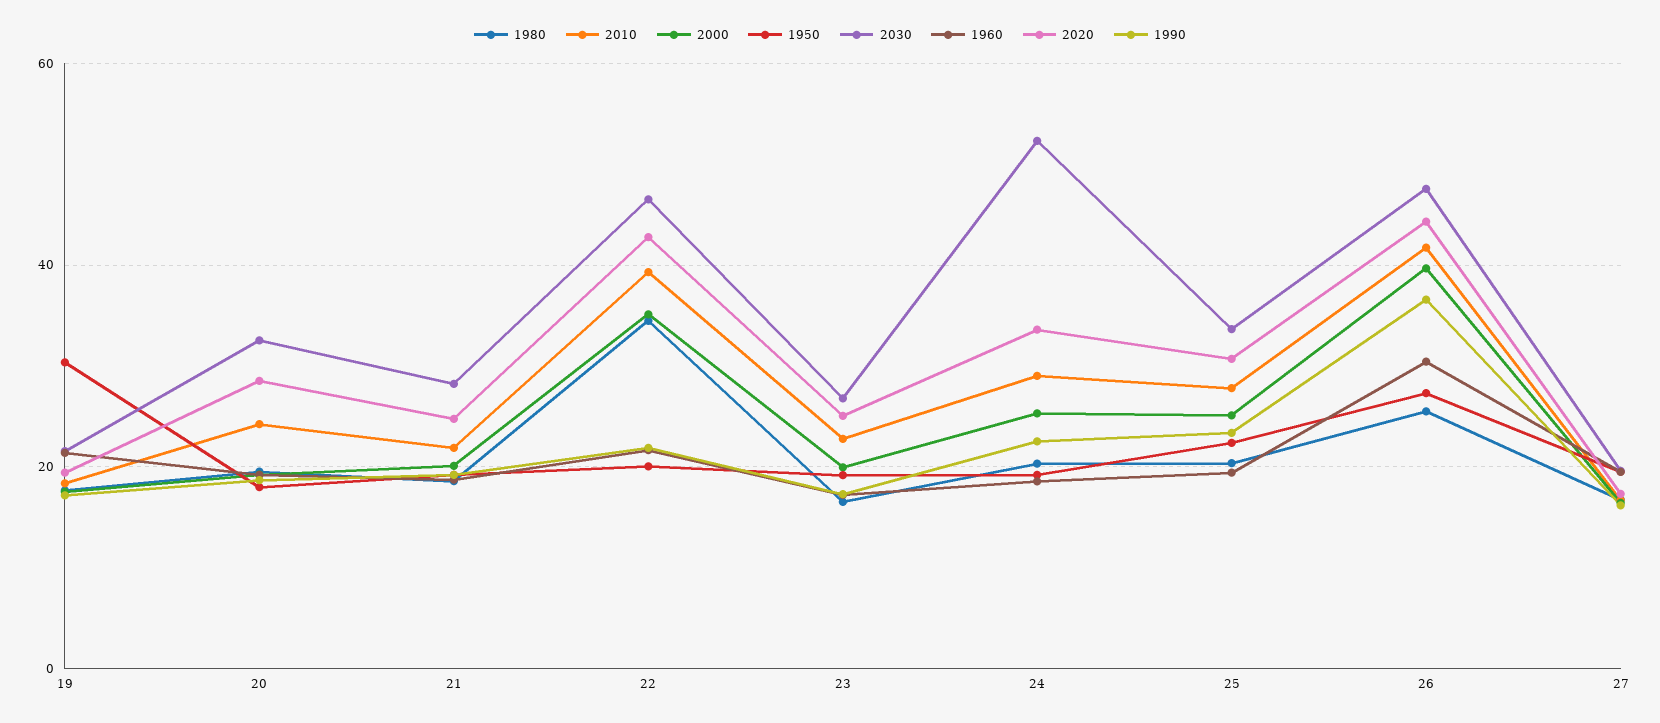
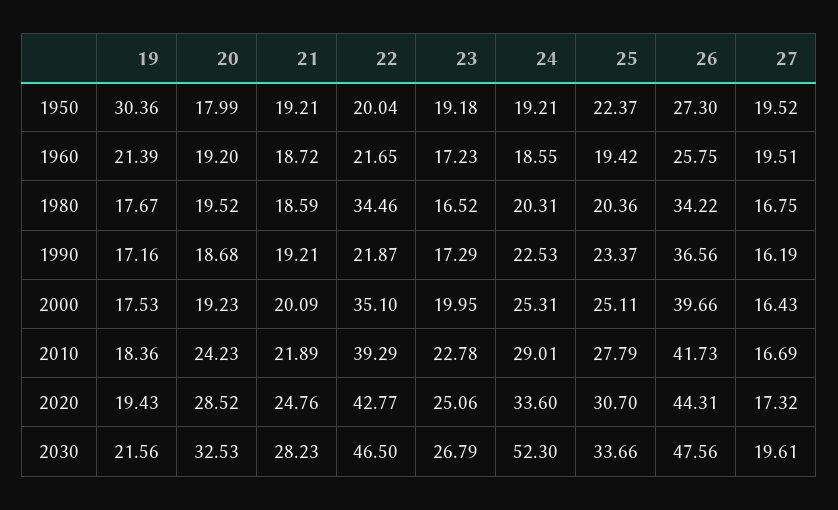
  {
    "1980": {
      "19": 17.67,
      "20": 19.52,
      "21": 18.59,
      "22": 34.46,
      "23": 16.52,
      "24": 20.31,
      "25": 20.36,
-     "26": 26,
+     "26": 34.22,
      "27": 16.75
    },
    "2010": {
      "19": 18.36,
      "20": 24.23,
      "21": 21.89,
      "22": 39.29,
      "23": 22.78,
      "24": 29.01,
      "25": 27.79,
      "26": 41.73,
      "27": 16.69
    },
    "2000": {
      "19": 17.53,
      "20": 19.23,
      "21": 20.09,
      "22": 35.1,
      "23": 19.95,
      "24": 25.31,
      "25": 25.11,
      "26": 39.66,
      "27": 16.43
    },
    "1950": {
      "19": 30.36,
      "20": 17.99,
      "21": 19.21,
      "22": 20.04,
      "23": 19.18,
      "24": 19.21,
      "25": 22.37,
      "26": 27.3,
      "27": 19.52
    },
    "2030": {
      "19": 21.56,
      "20": 32.53,
      "21": 28.23,
      "22": 46.5,
      "23": 26.79,
      "24": 52.3,
      "25": 33.66,
      "26": 47.56,
      "27": 19.61
    },
    "1960": {
      "19": 21.39,
      "20": 19.2,
      "21": 18.72,
      "22": 21.65,
      "23": 17.23,
      "24": 18.55,
      "25": 19.42,
-     "26": 30,
+     "26": 25.75,
      "27": 19.51
    },
    "2020": {
      "19": 19.43,
      "20": 28.52,
      "21": 24.76,
      "22": 42.77,
      "23": 25.06,
      "24": 33.6,
      "25": 30.7,
      "26": 44.31,
      "27": 17.32
    },
    "1990": {
      "19": 17.16,
      "20": 18.68,
      "21": 19.21,
      "22": 21.87,
      "23": 17.29,
      "24": 22.53,
      "25": 23.37,
      "26": 36.56,
      "27": 16.19
    }
  }

